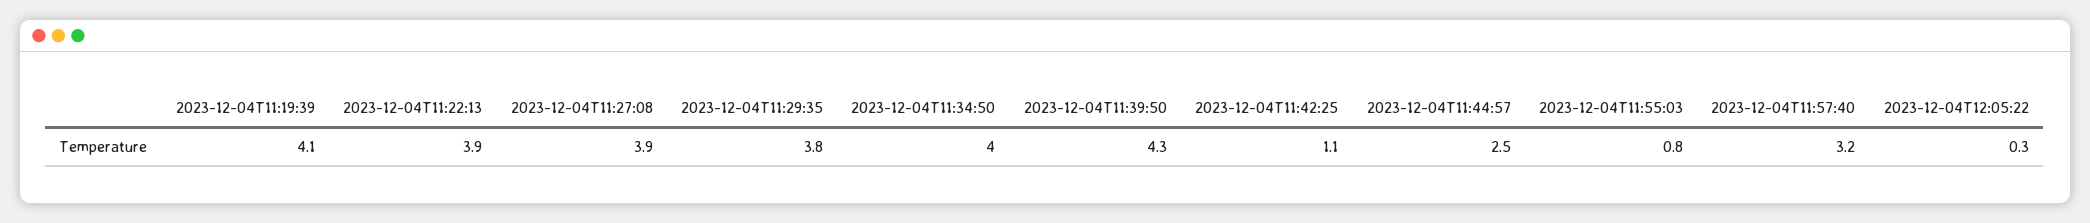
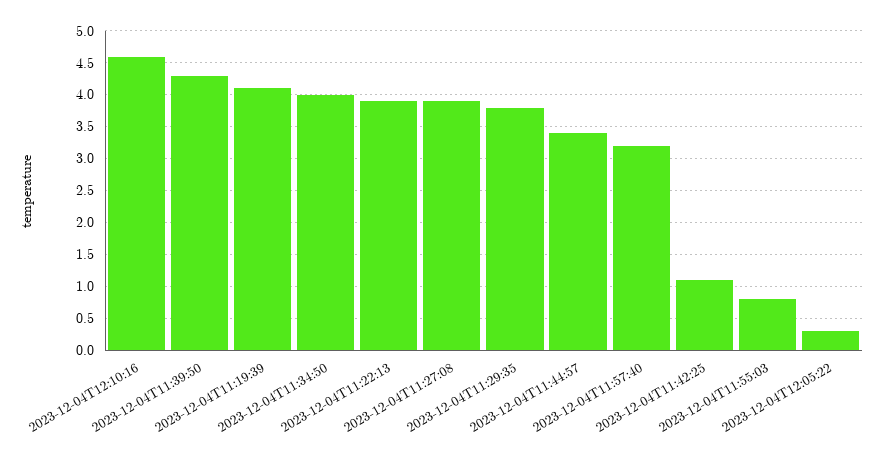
  {
    "2023-12-04T11:19:39": 4.1,
    "2023-12-04T11:22:13": 3.9,
    "2023-12-04T11:27:08": 3.9,
    "2023-12-04T11:29:35": 3.8,
    "2023-12-04T11:34:50": 4,
    "2023-12-04T11:39:50": 4.3,
    "2023-12-04T11:42:25": 1.1,
-   "2023-12-04T11:44:57": 2.5,
+   "2023-12-04T11:44:57": 3.4,
    "2023-12-04T11:55:03": 0.8,
    "2023-12-04T11:57:40": 3.2,
-   "2023-12-04T12:05:22": 0.3
+   "2023-12-04T12:05:22": 0.3,
+   "2023-12-04T12:10:16": 4.6
  }

